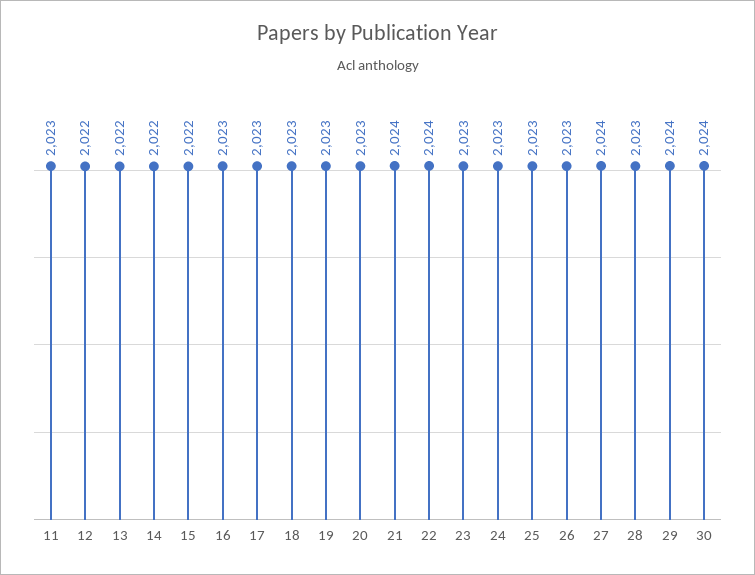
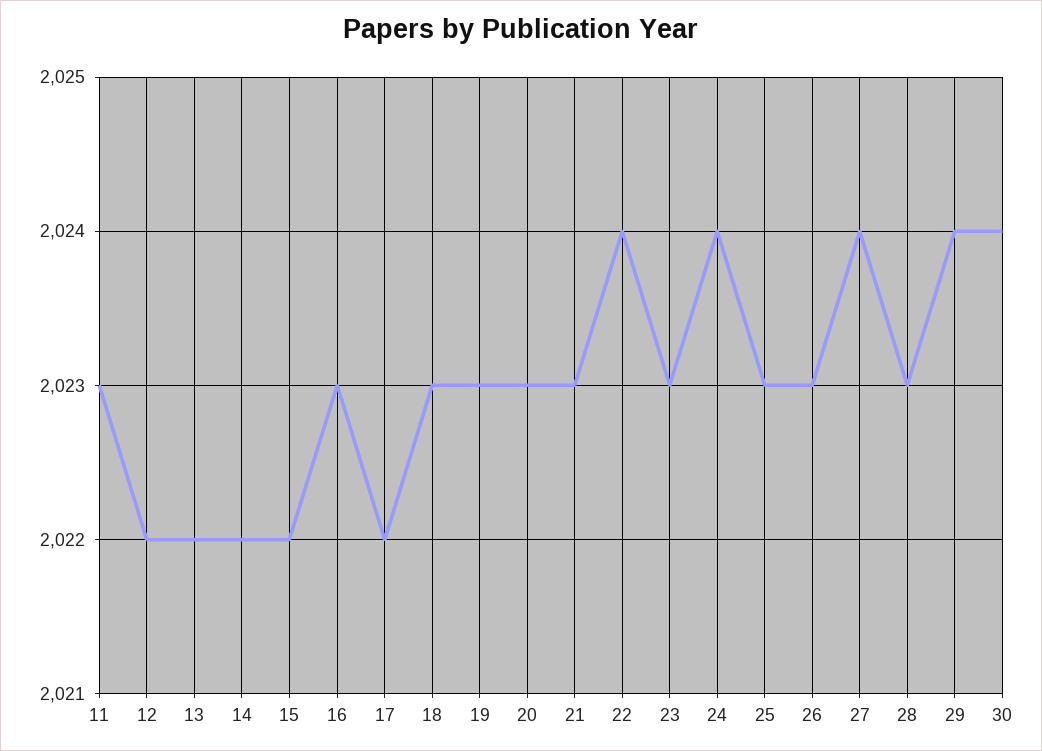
  {
    "11": 2023,
    "12": 2022,
    "13": 2022,
    "14": 2022,
    "15": 2022,
    "16": 2023,
-   "17": 2023,
+   "17": 2022,
    "18": 2023,
    "19": 2023,
    "20": 2023,
-   "21": 2024,
+   "21": 2023,
    "22": 2024,
    "23": 2023,
-   "24": 2023,
+   "24": 2024,
    "25": 2023,
    "26": 2023,
    "27": 2024,
    "28": 2023,
    "29": 2024,
    "30": 2024
  }

